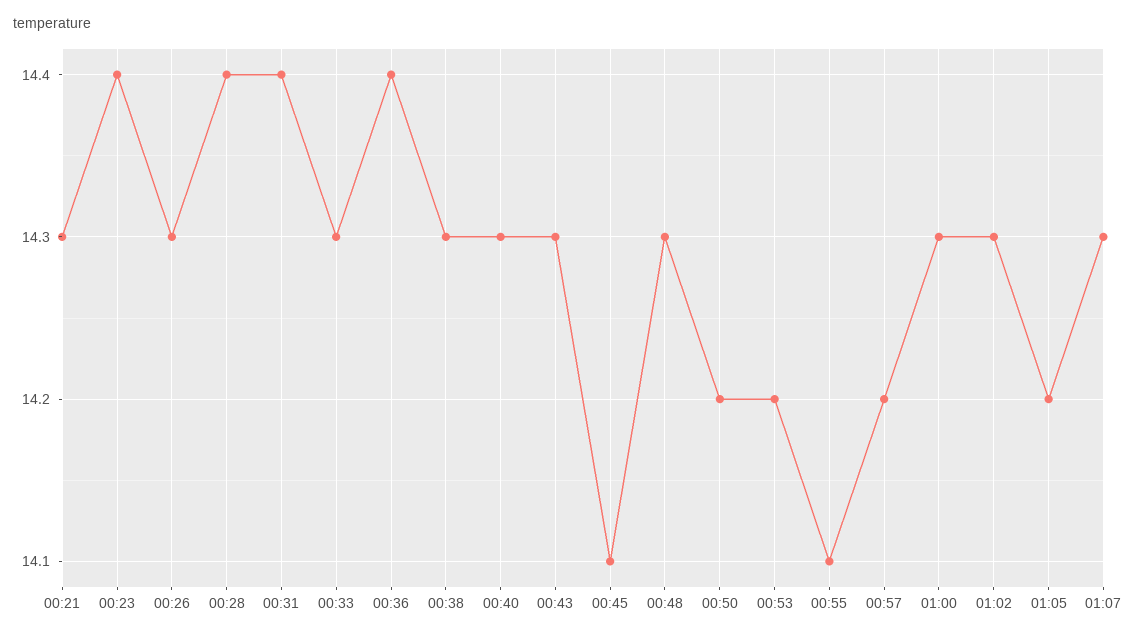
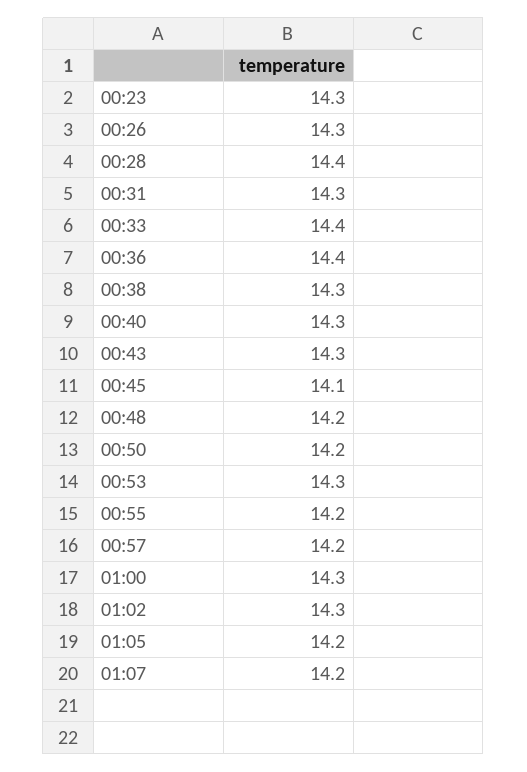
  {
-   "00:21": 14.3,
-   "00:23": 14.4,
+   "00:23": 14.3,
    "00:26": 14.3,
    "00:28": 14.4,
-   "00:31": 14.4,
+   "00:31": 14.3,
-   "00:33": 14.3,
+   "00:33": 14.4,
    "00:36": 14.4,
    "00:38": 14.3,
    "00:40": 14.3,
    "00:43": 14.3,
    "00:45": 14.1,
-   "00:48": 14.3,
+   "00:48": 14.2,
    "00:50": 14.2,
-   "00:53": 14.2,
+   "00:53": 14.3,
-   "00:55": 14.1,
+   "00:55": 14.2,
    "00:57": 14.2,
    "01:00": 14.3,
    "01:02": 14.3,
    "01:05": 14.2,
-   "01:07": 14.3
+   "01:07": 14.2
  }

